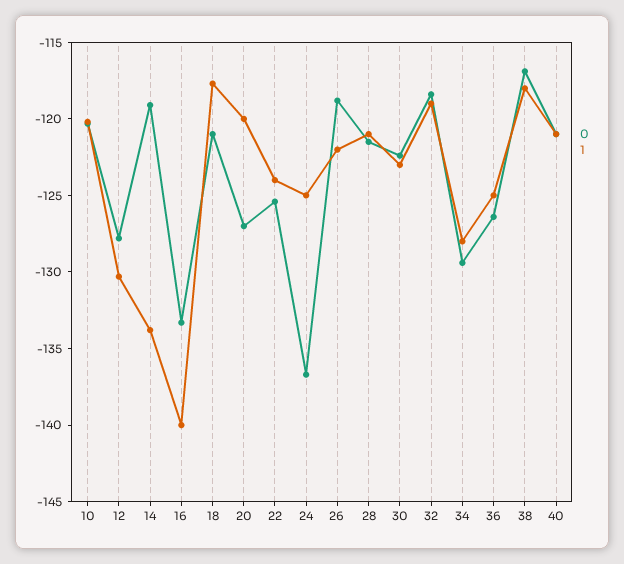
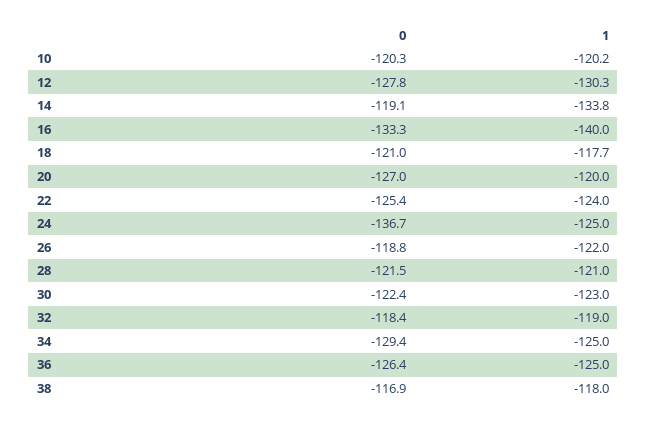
  {
    "0": {
      "10": -120.3,
      "12": -127.8,
      "14": -119.1,
      "16": -133.3,
      "18": -121,
      "20": -127,
      "22": -125.4,
      "24": -136.7,
      "26": -118.8,
      "28": -121.5,
      "30": -122.4,
      "32": -118.4,
      "34": -129.4,
      "36": -126.4,
-     "38": -116.9,
+     "38": -116.9
-     "40": -121
    },
    "1": {
      "10": -120.2,
      "12": -130.3,
      "14": -133.8,
      "16": -140,
      "18": -117.7,
      "20": -120,
      "22": -124,
      "24": -125,
      "26": -122,
      "28": -121,
      "30": -123,
      "32": -119,
-     "34": -128,
+     "34": -125,
      "36": -125,
-     "38": -118,
+     "38": -118
-     "40": -121
    }
  }

